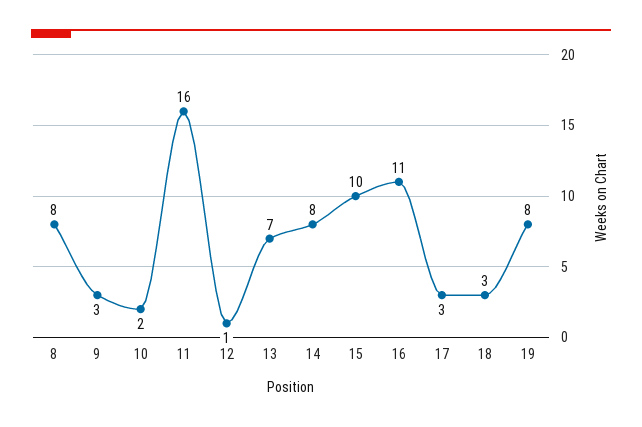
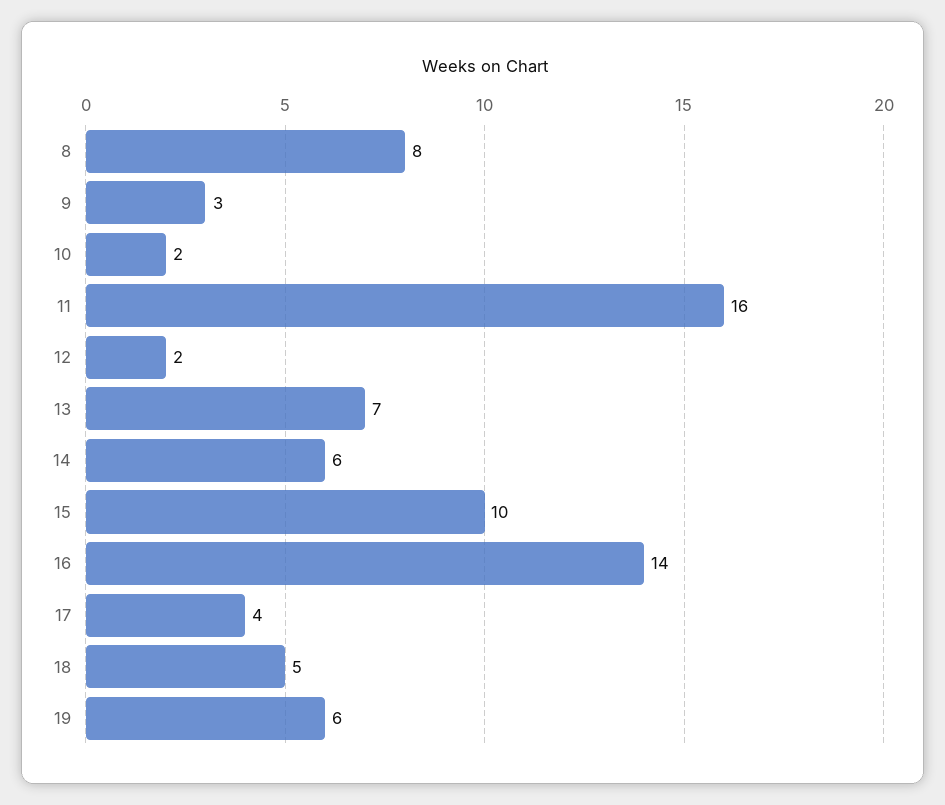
  {
    "8": 8,
    "9": 3,
    "10": 2,
    "11": 16,
-   "12": 1,
+   "12": 2,
    "13": 7,
-   "14": 8,
+   "14": 6,
    "15": 10,
-   "16": 11,
+   "16": 14,
-   "17": 3,
+   "17": 4,
-   "18": 3,
+   "18": 5,
-   "19": 8
+   "19": 6
  }

